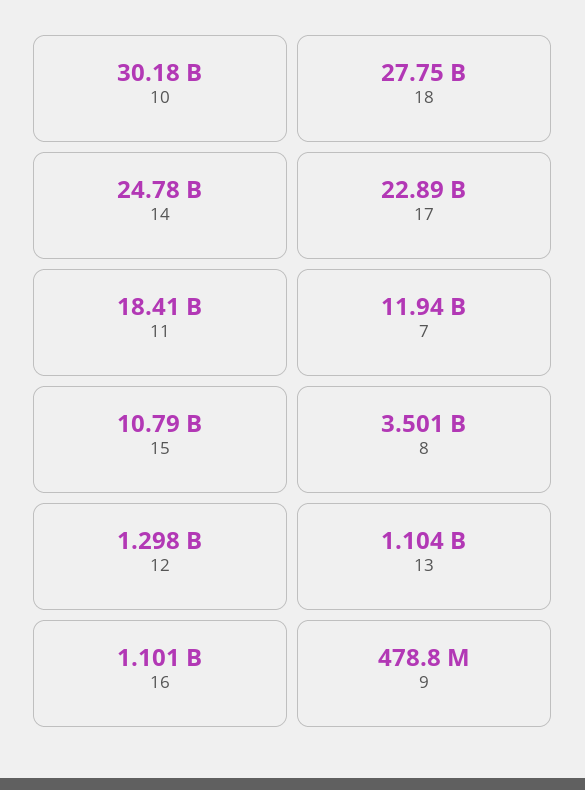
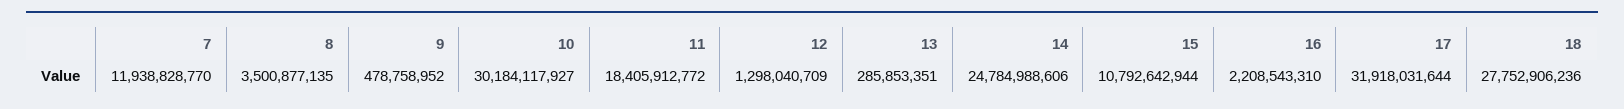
  {
    "10": 30184117927,
    "18": 27752906236,
    "14": 24784988606,
-   "17": 22890000000,
+   "17": 31918031644,
    "11": 18405912772,
    "7": 11938828770,
    "15": 10792642944,
    "8": 3500877135,
    "12": 1298040709,
-   "13": 1104000000,
+   "13": 285853351,
-   "16": 1101000000,
+   "16": 2208543310,
    "9": 478758952
  }

